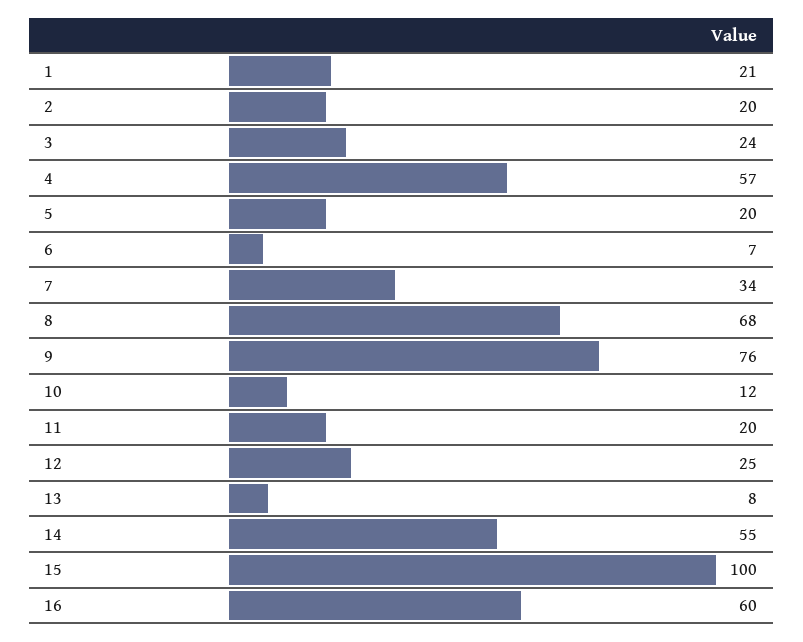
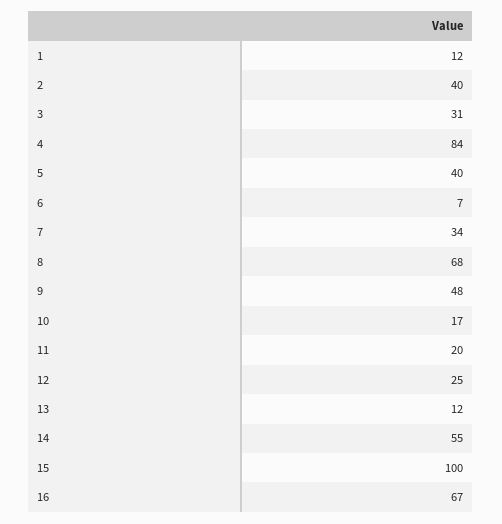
  {
-   "1": 21,
+   "1": 12,
-   "2": 20,
+   "2": 40,
-   "3": 24,
+   "3": 31,
-   "4": 57,
+   "4": 84,
-   "5": 20,
+   "5": 40,
    "6": 7,
    "7": 34,
    "8": 68,
-   "9": 76,
+   "9": 48,
-   "10": 12,
+   "10": 17,
    "11": 20,
    "12": 25,
-   "13": 8,
+   "13": 12,
    "14": 55,
    "15": 100,
-   "16": 60
+   "16": 67
  }

